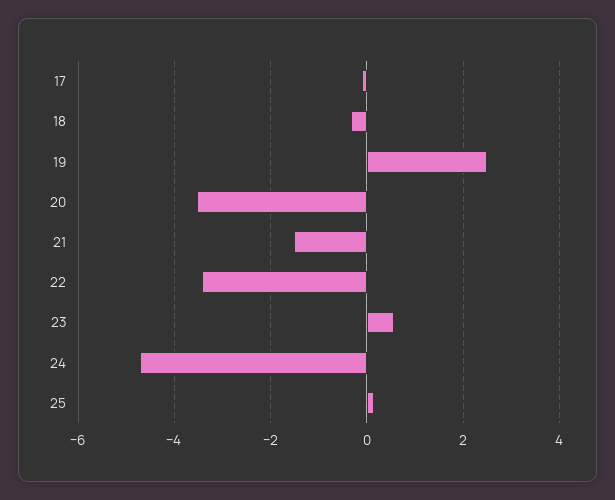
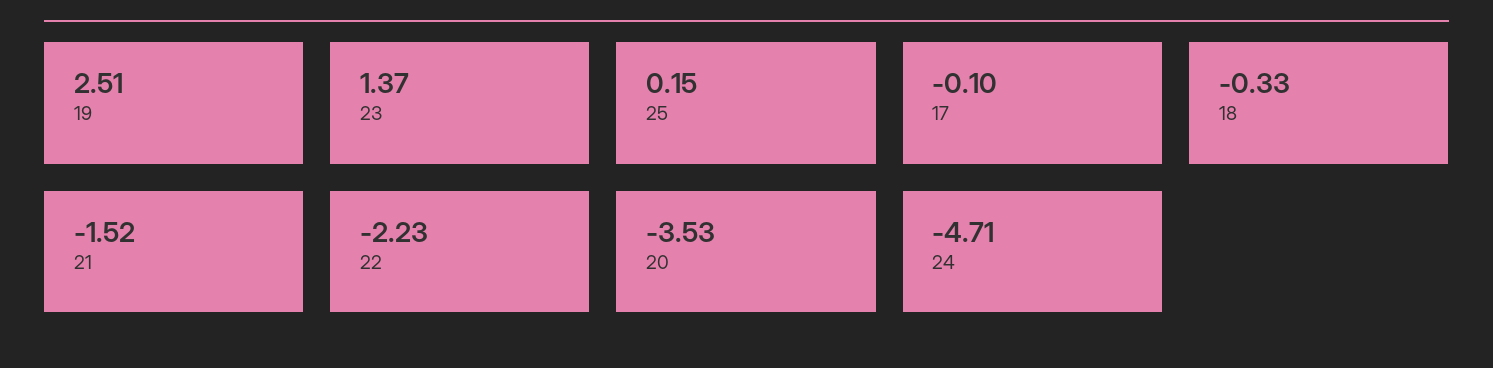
  {
    "17": -0.1,
    "18": -0.33,
    "19": 2.51,
    "20": -3.53,
    "21": -1.52,
-   "22": -3.4,
+   "22": -2.23,
-   "23": 0.6,
+   "23": 1.37,
    "24": -4.71,
    "25": 0.15
  }

